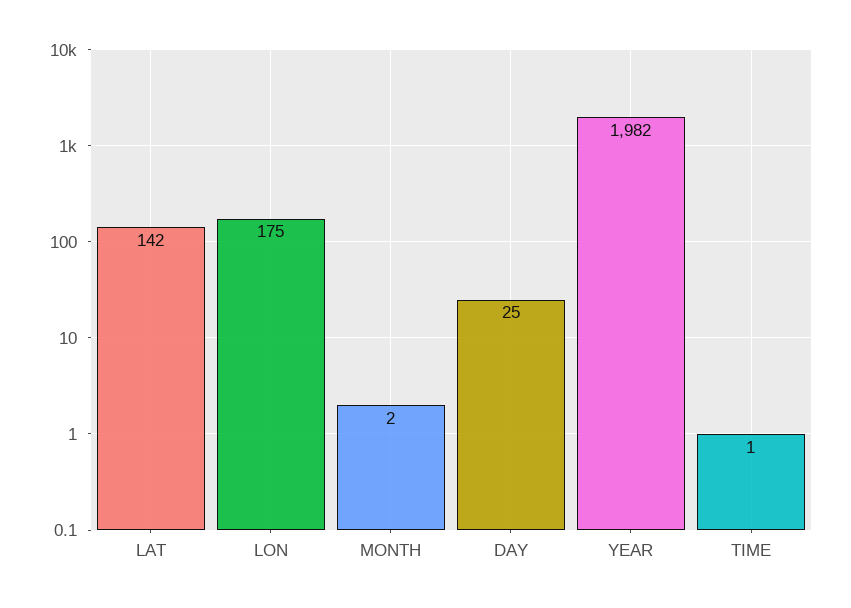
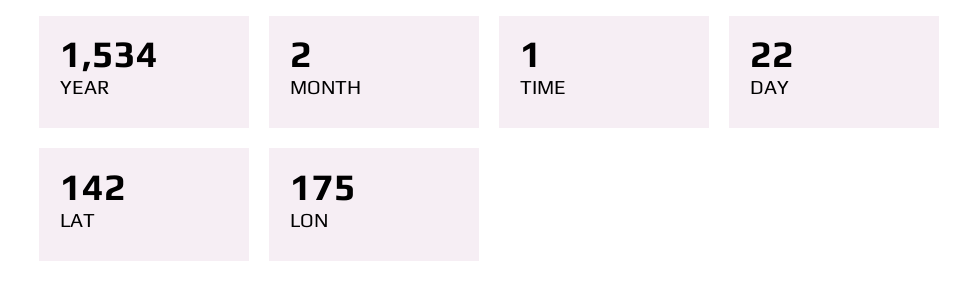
  {
    "LAT": 142,
    "LON": 175,
    "MONTH": 2,
-   "DAY": 25,
+   "DAY": 22,
-   "YEAR": 1982,
+   "YEAR": 1534,
    "TIME": 1
  }

